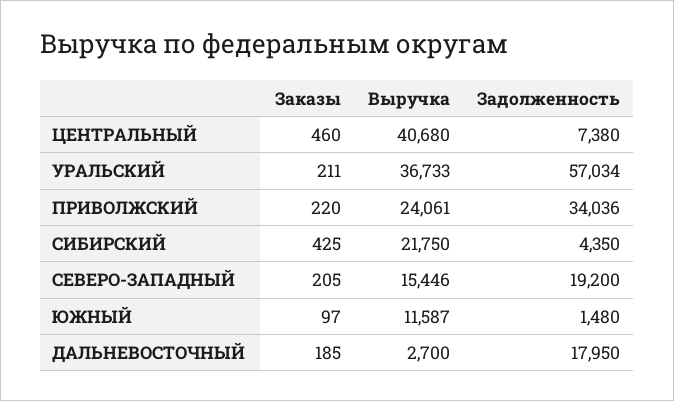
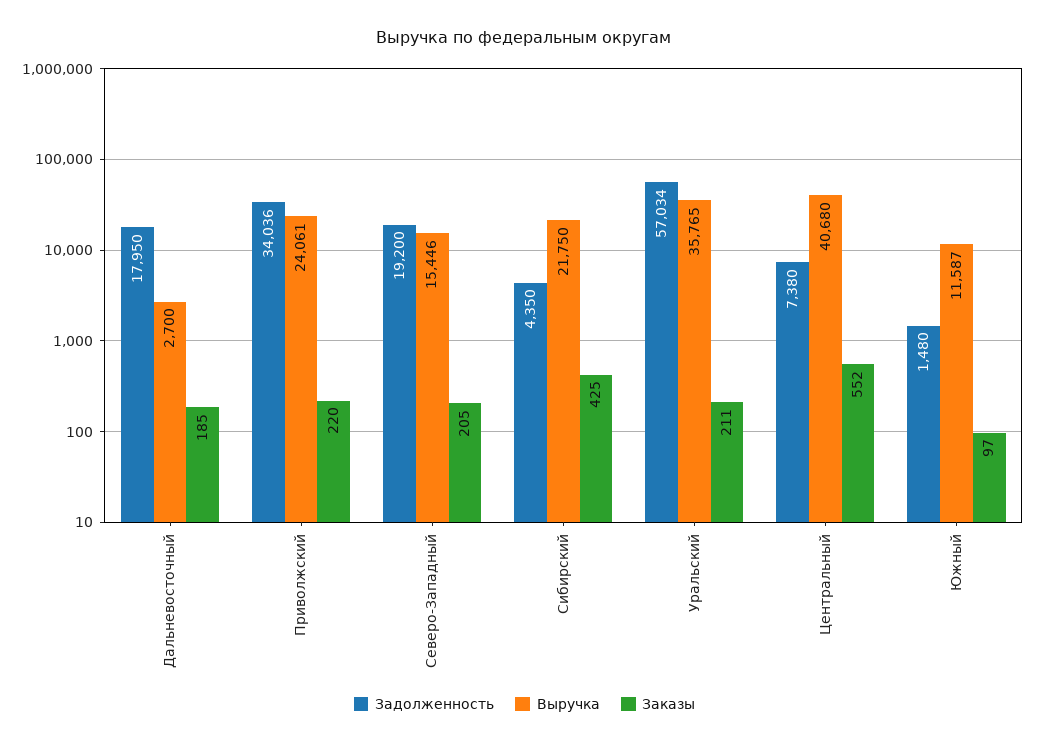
  {
    "Заказы": {
-     "ЦЕНТРАЛЬНЫЙ": 460,
+     "ЦЕНТРАЛЬНЫЙ": 552,
      "УРАЛЬСКИЙ": 211,
      "ПРИВОЛЖСКИЙ": 220,
      "СИБИРСКИЙ": 425,
      "СЕВЕРО-ЗАПАДНЫЙ": 205,
      "ЮЖНЫЙ": 97,
      "ДАЛЬНЕВОСТОЧНЫЙ": 185
    },
    "Выручка": {
      "ЦЕНТРАЛЬНЫЙ": 40680,
-     "УРАЛЬСКИЙ": 36733,
+     "УРАЛЬСКИЙ": 35765,
      "ПРИВОЛЖСКИЙ": 24061,
      "СИБИРСКИЙ": 21750,
      "СЕВЕРО-ЗАПАДНЫЙ": 15446,
      "ЮЖНЫЙ": 11587,
      "ДАЛЬНЕВОСТОЧНЫЙ": 2700
    },
    "Задолженность": {
      "ЦЕНТРАЛЬНЫЙ": 7380,
      "УРАЛЬСКИЙ": 57034,
      "ПРИВОЛЖСКИЙ": 34036,
      "СИБИРСКИЙ": 4350,
      "СЕВЕРО-ЗАПАДНЫЙ": 19200,
      "ЮЖНЫЙ": 1480,
      "ДАЛЬНЕВОСТОЧНЫЙ": 17950
    }
  }

